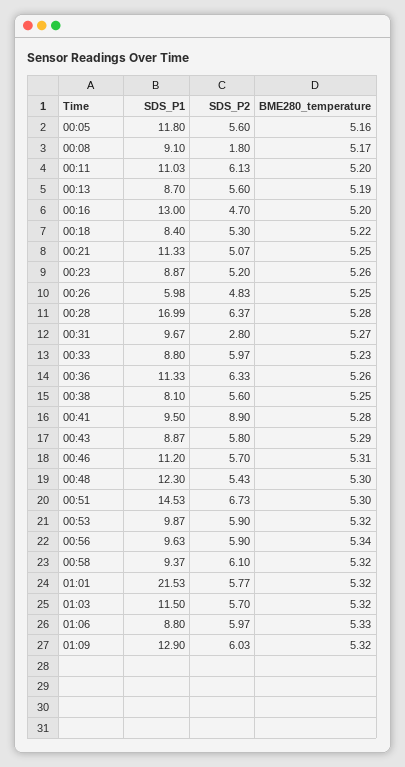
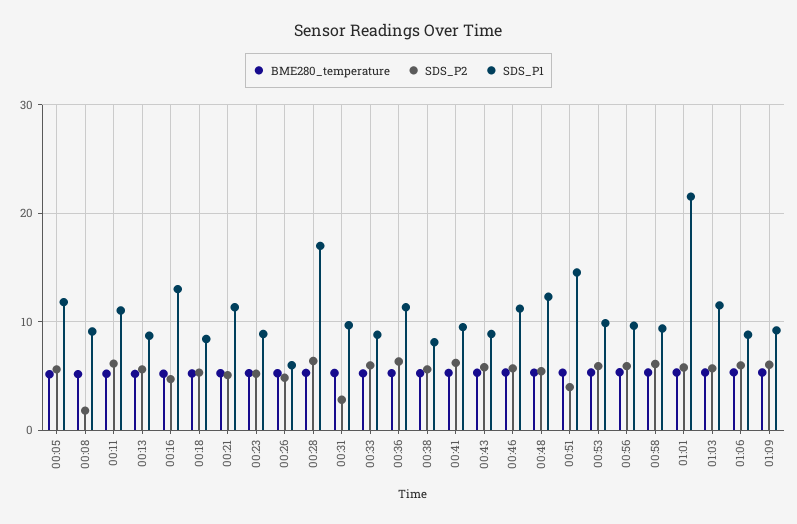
  {
    "SDS_P1": {
      "00:05": 11.8,
      "00:08": 9.1,
      "00:11": 11.03,
      "00:13": 8.7,
      "00:16": 13,
      "00:18": 8.4,
      "00:21": 11.33,
      "00:23": 8.87,
      "00:26": 5.98,
      "00:28": 16.99,
      "00:31": 9.67,
      "00:33": 8.8,
      "00:36": 11.33,
      "00:38": 8.1,
      "00:41": 9.5,
      "00:43": 8.87,
      "00:46": 11.2,
      "00:48": 12.3,
      "00:51": 14.53,
      "00:53": 9.87,
      "00:56": 9.63,
      "00:58": 9.37,
      "01:01": 21.53,
      "01:03": 11.5,
      "01:06": 8.8,
-     "01:09": 12.9
+     "01:09": 9
    },
    "SDS_P2": {
      "00:05": 5.6,
      "00:08": 1.8,
      "00:11": 6.13,
      "00:13": 5.6,
      "00:16": 4.7,
      "00:18": 5.3,
      "00:21": 5.07,
      "00:23": 5.2,
      "00:26": 4.83,
      "00:28": 6.37,
      "00:31": 2.8,
      "00:33": 5.97,
      "00:36": 6.33,
      "00:38": 5.6,
-     "00:41": 8.9,
+     "00:41": 6,
      "00:43": 5.8,
      "00:46": 5.7,
      "00:48": 5.43,
-     "00:51": 6.73,
+     "00:51": 4,
      "00:53": 5.9,
      "00:56": 5.9,
      "00:58": 6.1,
      "01:01": 5.77,
      "01:03": 5.7,
      "01:06": 5.97,
      "01:09": 6.03
    },
    "BME280_temperature": {
      "00:05": 5.16,
      "00:08": 5.17,
      "00:11": 5.2,
      "00:13": 5.19,
      "00:16": 5.2,
      "00:18": 5.22,
      "00:21": 5.25,
      "00:23": 5.26,
      "00:26": 5.25,
      "00:28": 5.28,
      "00:31": 5.27,
      "00:33": 5.23,
      "00:36": 5.26,
      "00:38": 5.25,
      "00:41": 5.28,
      "00:43": 5.29,
      "00:46": 5.31,
      "00:48": 5.3,
      "00:51": 5.3,
      "00:53": 5.32,
      "00:56": 5.34,
      "00:58": 5.32,
      "01:01": 5.32,
      "01:03": 5.32,
      "01:06": 5.33,
      "01:09": 5.32
    }
  }

